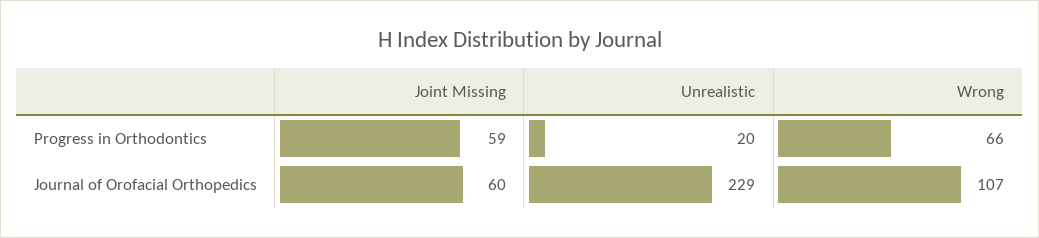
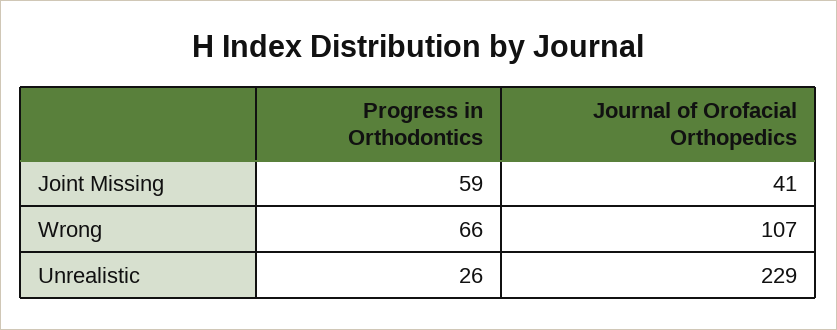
  {
    "Joint Missing": {
      "Progress in Orthodontics": 59,
-     "Journal of Orofacial Orthopedics": 60
+     "Journal of Orofacial Orthopedics": 41
    },
    "Unrealistic": {
-     "Progress in Orthodontics": 20,
+     "Progress in Orthodontics": 26,
      "Journal of Orofacial Orthopedics": 229
    },
    "Wrong": {
      "Progress in Orthodontics": 66,
      "Journal of Orofacial Orthopedics": 107
    }
  }

